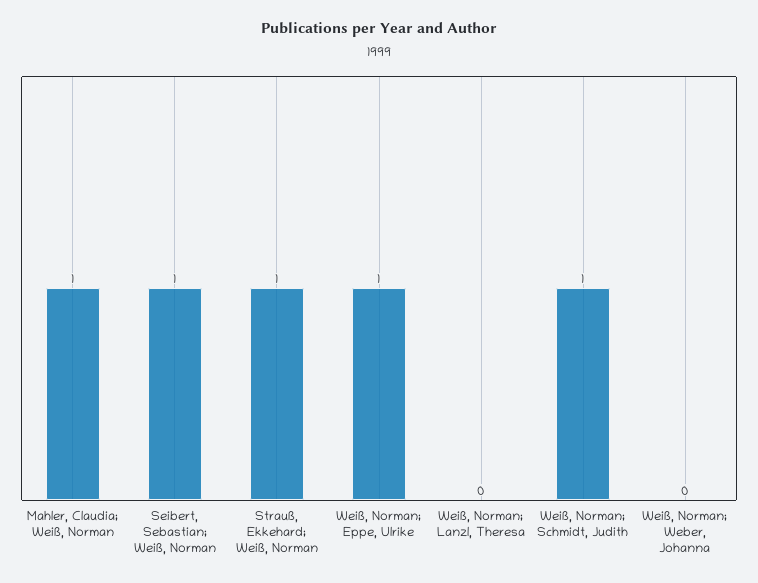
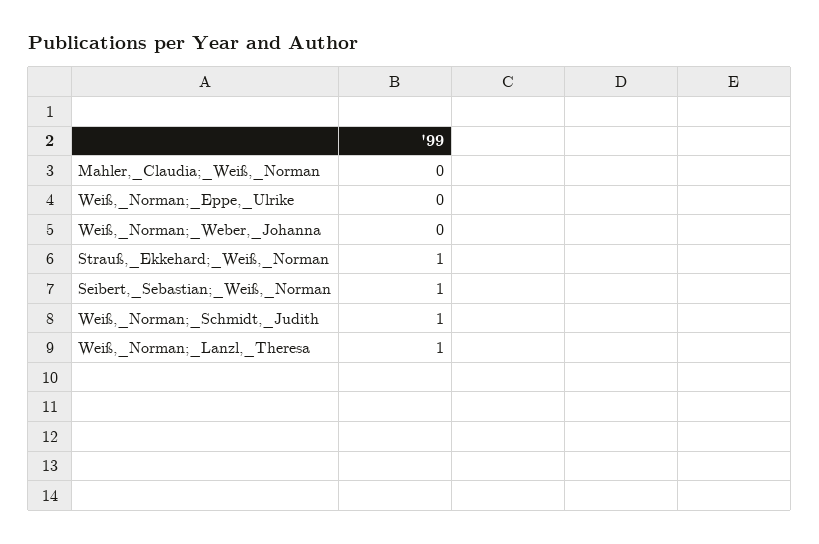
  {
-   "Mahler, Claudia; Weiß, Norman": 1,
+   "Mahler, Claudia; Weiß, Norman": 0,
    "Seibert, Sebastian; Weiß, Norman": 1,
    "Strauß, Ekkehard; Weiß, Norman": 1,
-   "Weiß, Norman; Eppe, Ulrike": 1,
+   "Weiß, Norman; Eppe, Ulrike": 0,
-   "Weiß, Norman; Lanzl, Theresa": 0,
+   "Weiß, Norman; Lanzl, Theresa": 1,
    "Weiß, Norman; Schmidt, Judith": 1,
    "Weiß, Norman; Weber, Johanna": 0
  }

